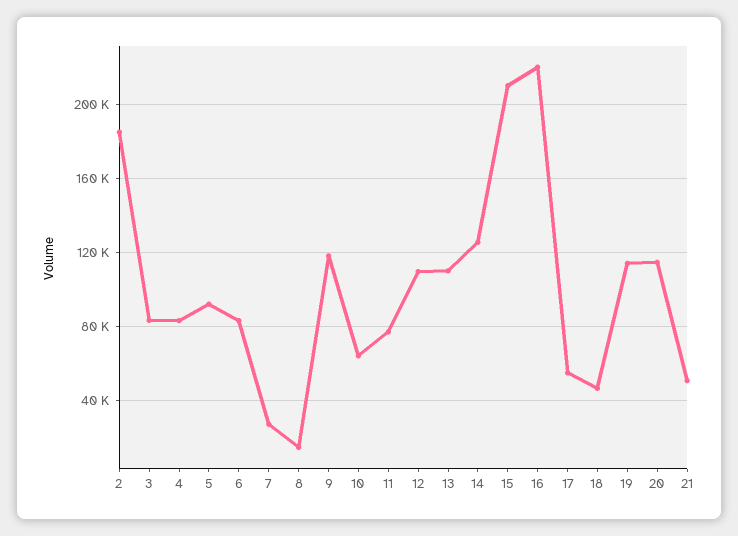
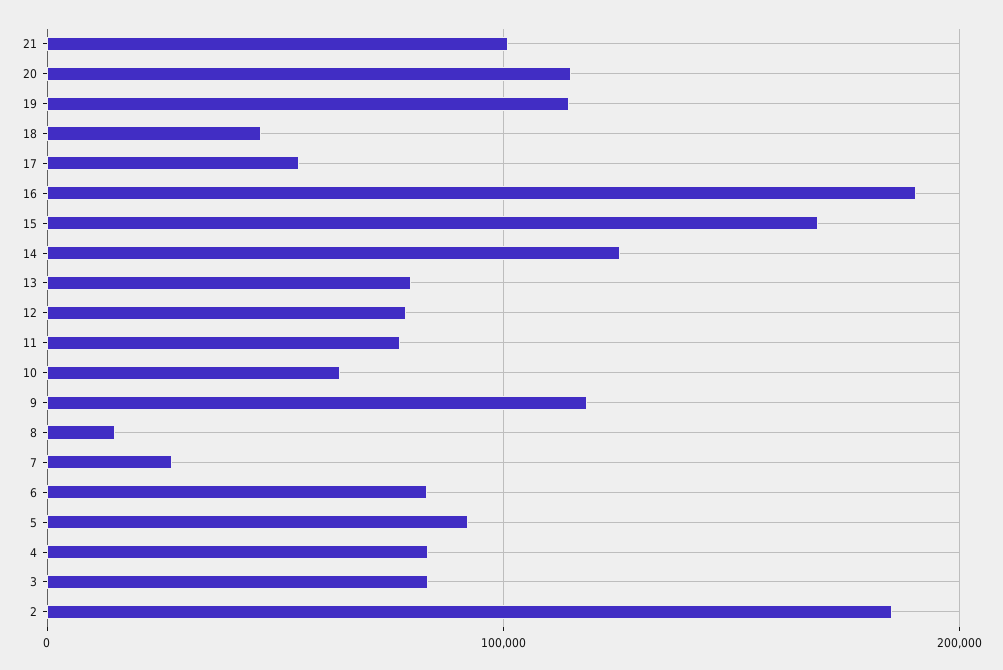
  {
    "2": 185000,
    "3": 85000,
    "4": 85000,
    "5": 90000,
    "6": 85000,
    "7": 25000,
    "8": 15000,
    "9": 120000,
    "10": 65000,
    "11": 75000,
-   "12": 110000,
+   "12": 80000,
-   "13": 110000,
+   "13": 80000,
    "14": 125000,
-   "15": 210000,
+   "15": 170000,
-   "16": 220000,
+   "16": 190000,
    "17": 55000,
    "18": 45000,
    "19": 115000,
    "20": 115000,
-   "21": 50000
+   "21": 100000
  }

